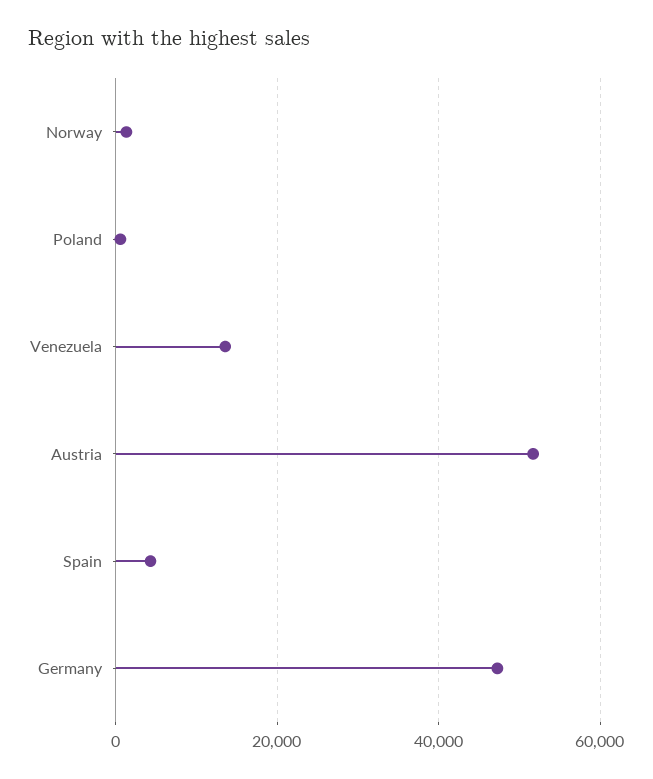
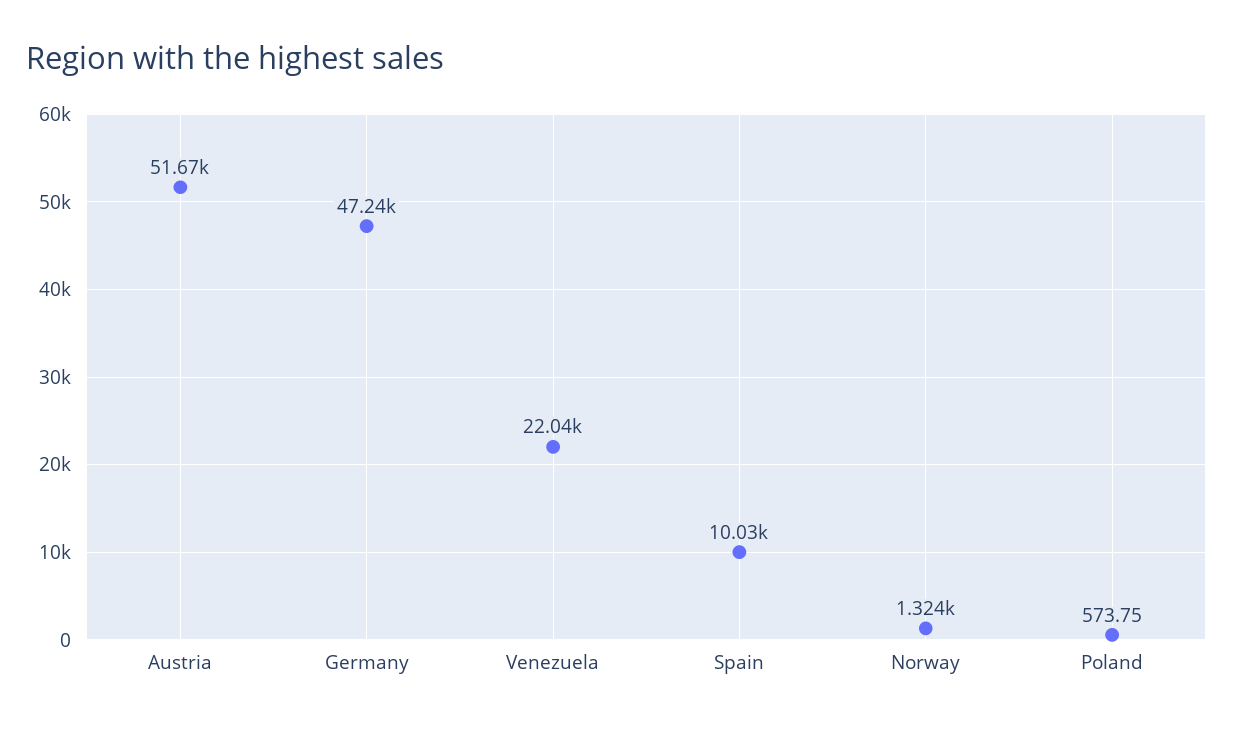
  {
    "Norway": 1324,
    "Poland": 573.75,
-   "Venezuela": 14000,
+   "Venezuela": 22040,
    "Austria": 51670,
-   "Spain": 4000,
+   "Spain": 10030,
    "Germany": 47240
  }

